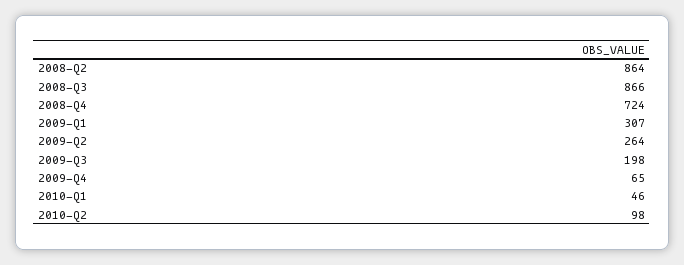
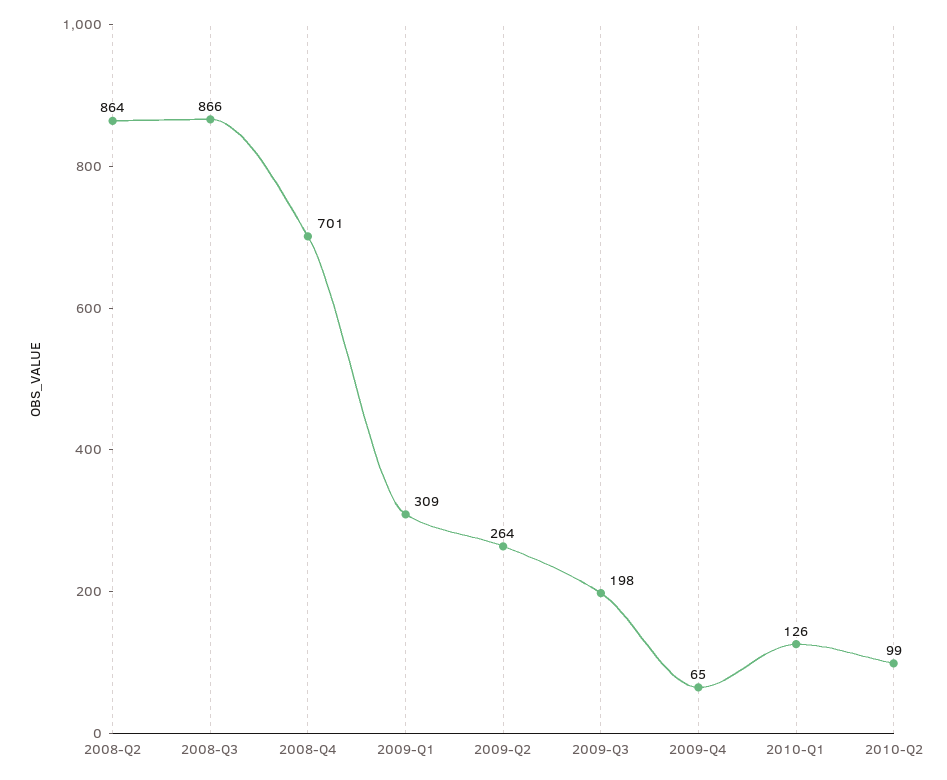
  {
    "2008-Q2": 864,
    "2008-Q3": 866,
-   "2008-Q4": 724,
+   "2008-Q4": 701,
-   "2009-Q1": 307,
+   "2009-Q1": 309,
    "2009-Q2": 264,
    "2009-Q3": 198,
    "2009-Q4": 65,
-   "2010-Q1": 46,
+   "2010-Q1": 126,
-   "2010-Q2": 98
+   "2010-Q2": 99
  }

